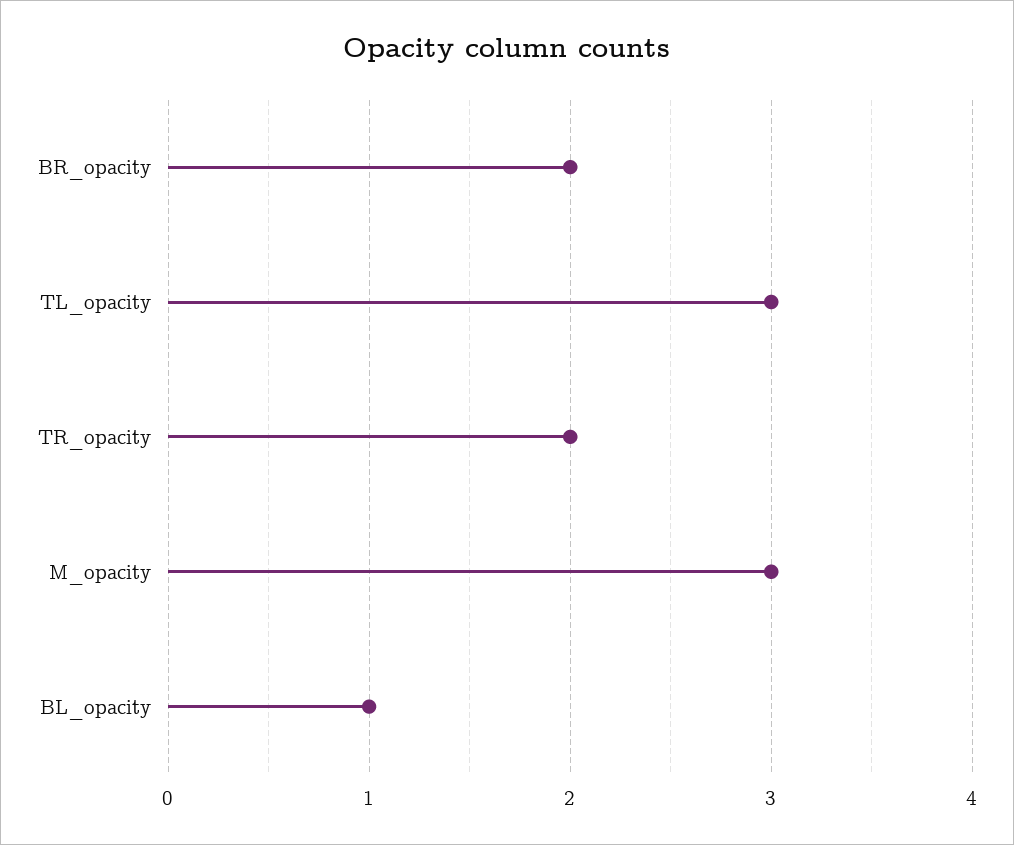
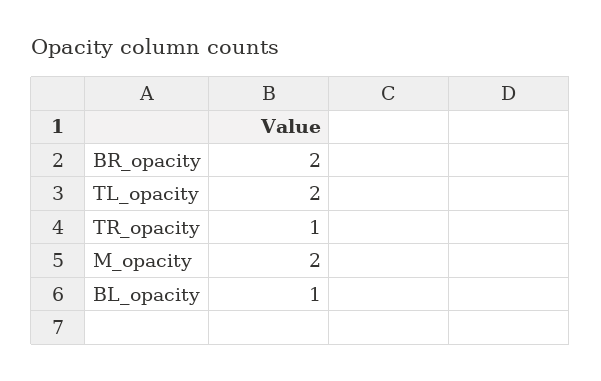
  {
    "BR_opacity": 2,
-   "TL_opacity": 3,
+   "TL_opacity": 2,
-   "TR_opacity": 2,
+   "TR_opacity": 1,
-   "M_opacity": 3,
+   "M_opacity": 2,
    "BL_opacity": 1
  }

